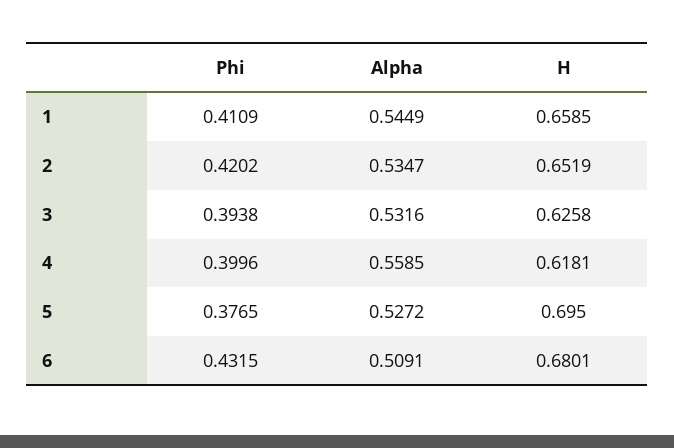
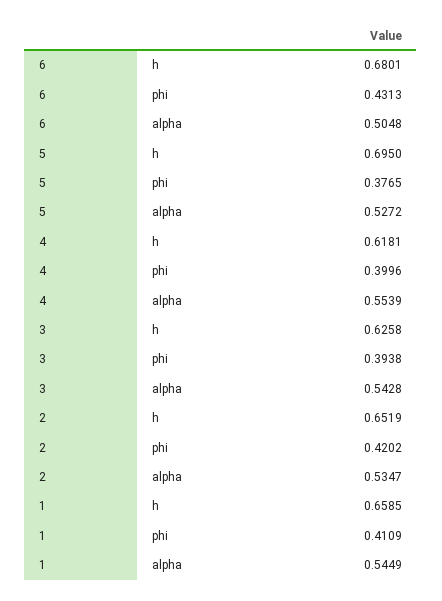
  {
    "Phi": {
      "1": 0.4109,
      "2": 0.4202,
      "3": 0.3938,
      "4": 0.3996,
      "5": 0.3765,
-     "6": 0.4315
+     "6": 0.4313
    },
    "Alpha": {
      "1": 0.5449,
      "2": 0.5347,
-     "3": 0.5316,
+     "3": 0.5428,
-     "4": 0.5585,
+     "4": 0.5539,
      "5": 0.5272,
-     "6": 0.5091
+     "6": 0.5048
    },
    "H": {
      "1": 0.6585,
      "2": 0.6519,
      "3": 0.6258,
      "4": 0.6181,
      "5": 0.695,
      "6": 0.6801
    }
  }

